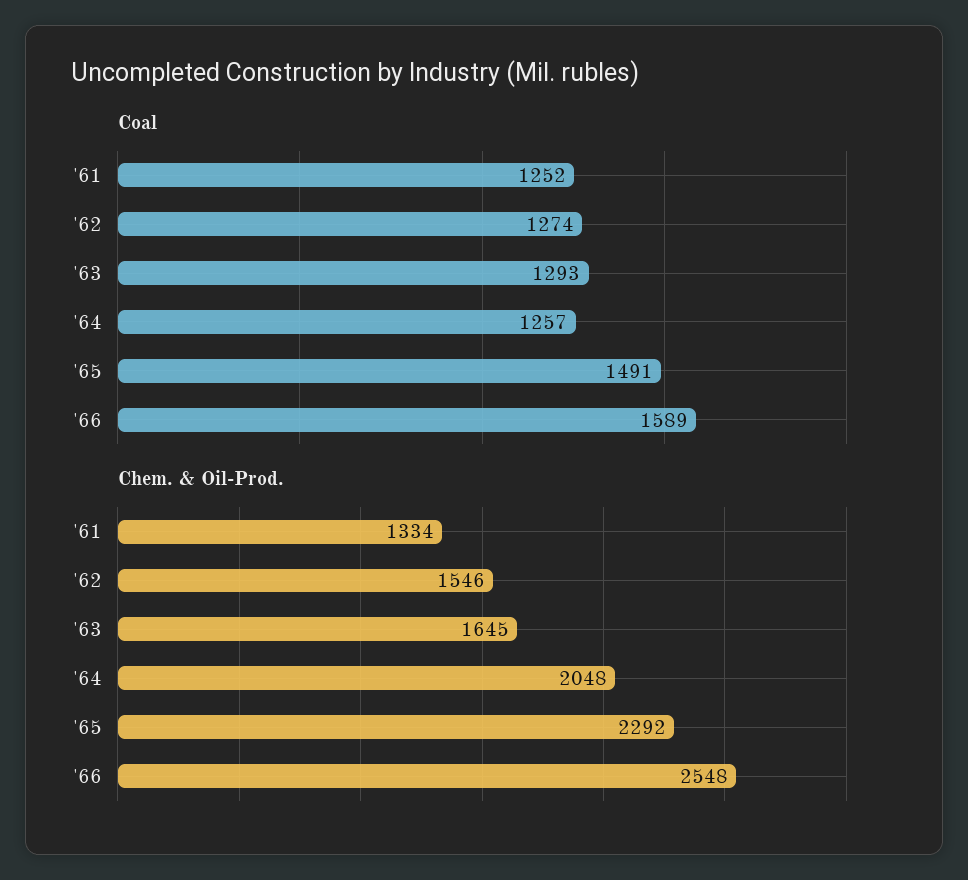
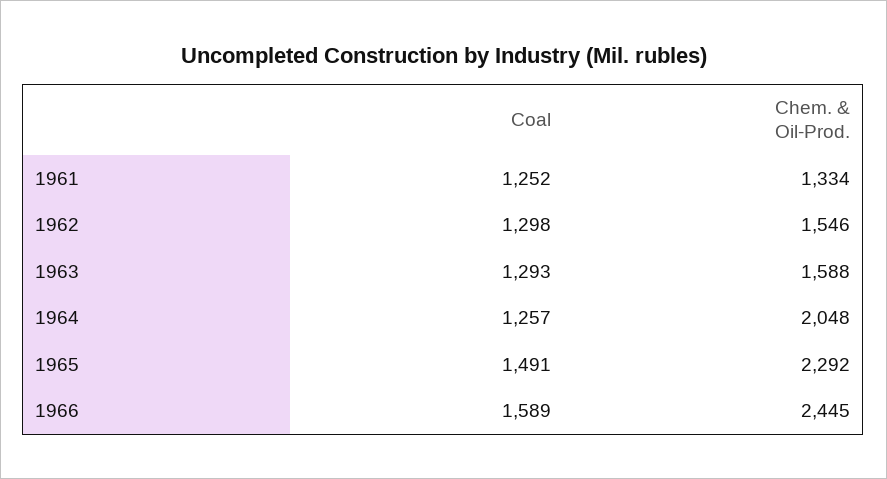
  {
    "Coal": {
      "'61": 1252,
-     "'62": 1274,
+     "'62": 1298,
      "'63": 1293,
      "'64": 1257,
      "'65": 1491,
      "'66": 1589
    },
    "Chem. & Oil-Prod.": {
      "'61": 1334,
      "'62": 1546,
-     "'63": 1645,
+     "'63": 1588,
      "'64": 2048,
      "'65": 2292,
-     "'66": 2548
+     "'66": 2445
    }
  }

